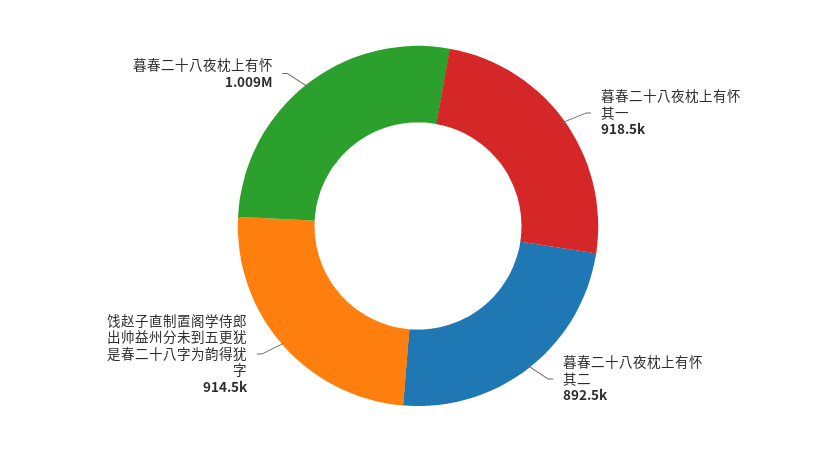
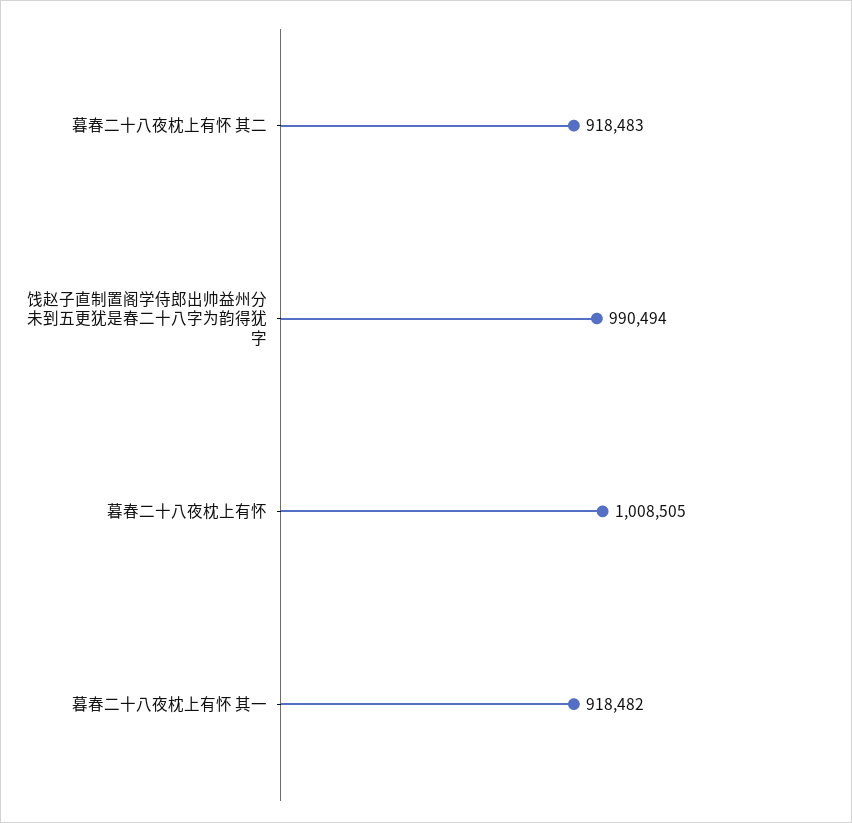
  {
    "暮春二十八夜枕上有怀 其一": 918482,
-   "暮春二十八夜枕上有怀 其二": 892500,
+   "暮春二十八夜枕上有怀 其二": 918483,
-   "饯赵子直制置阁学侍郎出帅益州分未到五更犹是春二十八字为韵得犹字": 914500,
+   "饯赵子直制置阁学侍郎出帅益州分未到五更犹是春二十八字为韵得犹字": 990494,
    "暮春二十八夜枕上有怀": 1008505
  }

